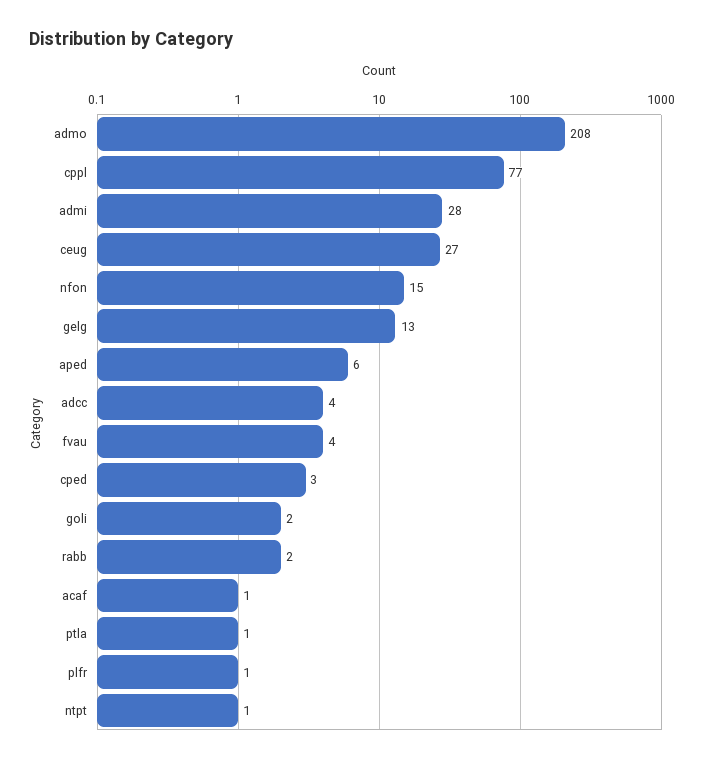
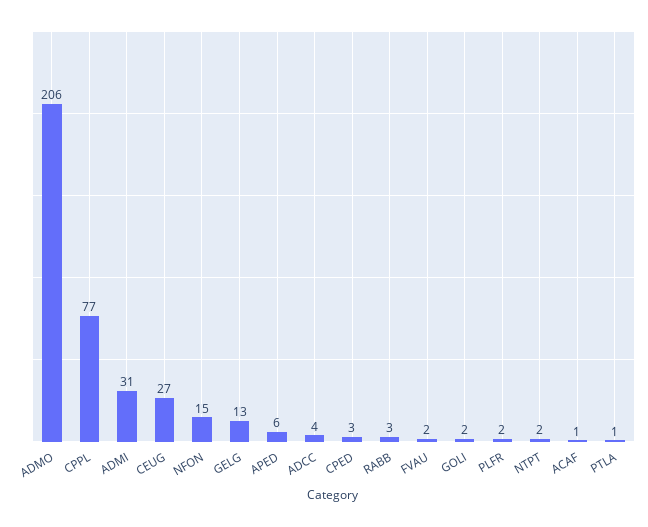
  {
-   "admo": 208,
+   "admo": 206,
    "cppl": 77,
-   "admi": 28,
+   "admi": 31,
    "ceug": 27,
    "nfon": 15,
    "gelg": 13,
    "aped": 6,
    "adcc": 4,
-   "fvau": 4,
+   "fvau": 2,
    "cped": 3,
    "goli": 2,
-   "rabb": 2,
+   "rabb": 3,
    "acaf": 1,
    "ptla": 1,
-   "plfr": 1,
+   "plfr": 2,
-   "ntpt": 1
+   "ntpt": 2
  }

